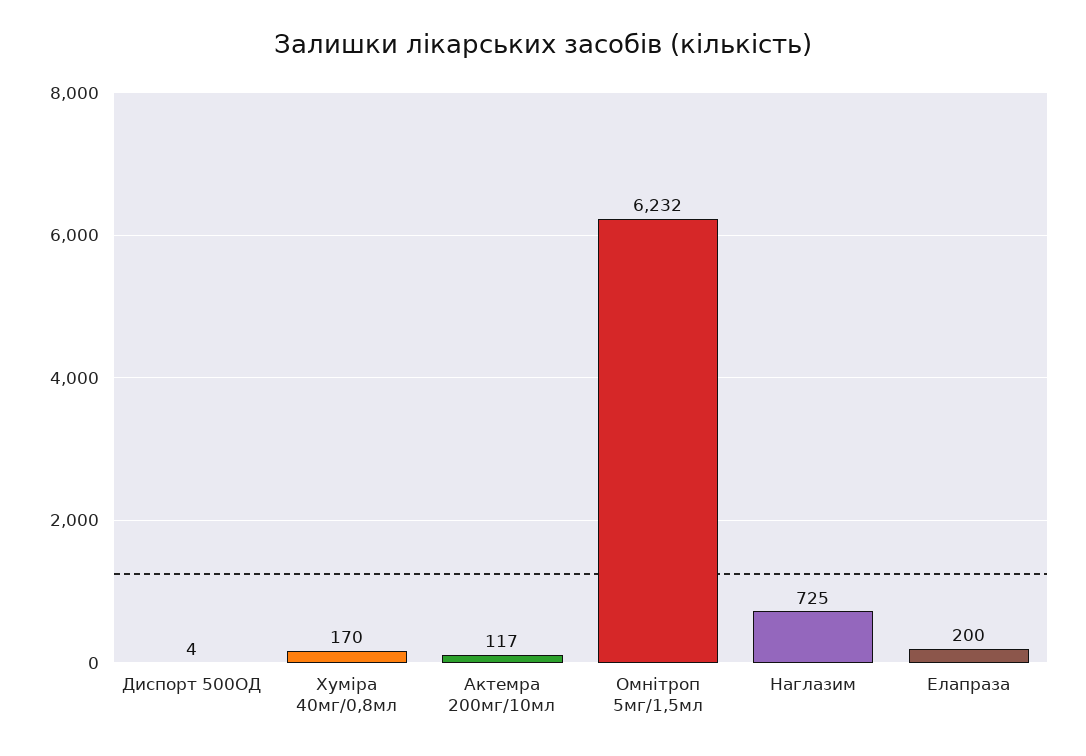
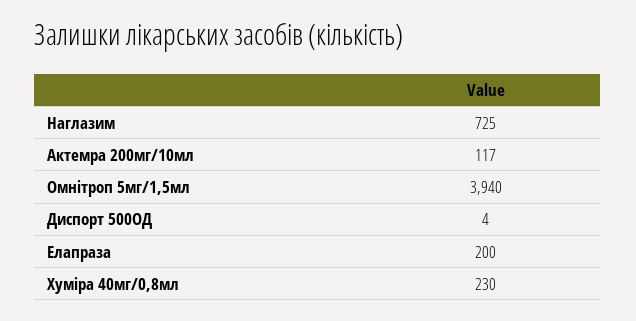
  {
    "Диспорт 500ОД": 4,
-   "Хуміра 40мг/0,8мл": 170,
+   "Хуміра 40мг/0,8мл": 230,
    "Актемра 200мг/10мл": 117,
-   "Омнітроп 5мг/1,5мл": 6232,
+   "Омнітроп 5мг/1,5мл": 3940,
    "Наглазим": 725,
    "Елапраза": 200
  }

